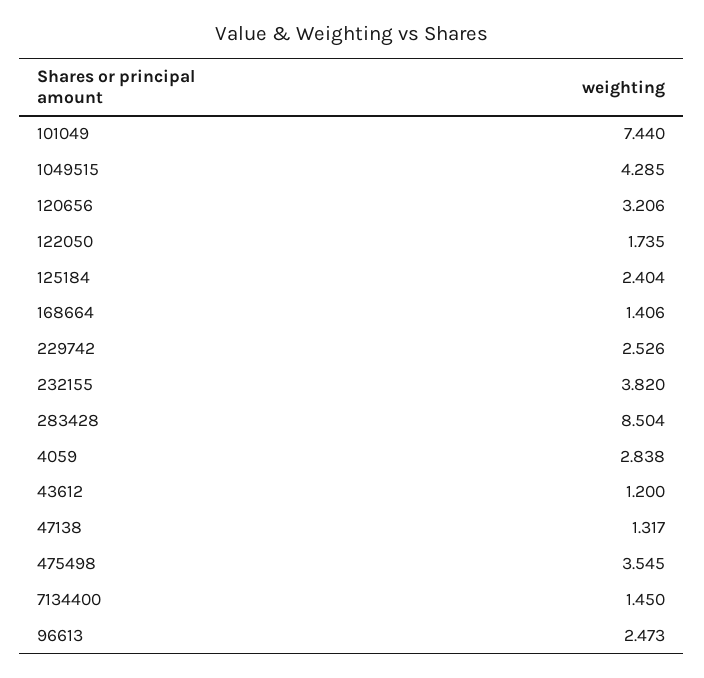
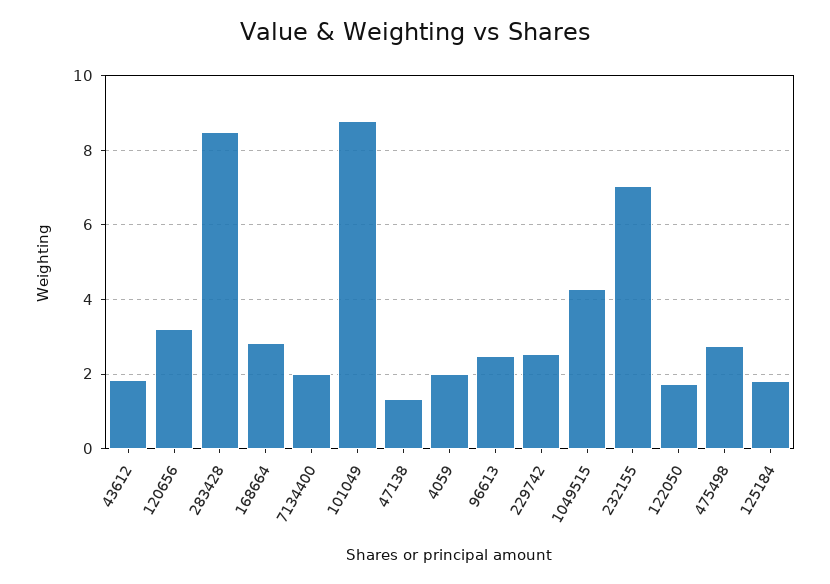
  {
-   "101049": 7.44,
+   "101049": 8.8,
    "1049515": 4.285,
    "120656": 3.206,
    "122050": 1.735,
-   "125184": 2.404,
+   "125184": 1.8,
-   "168664": 1.406,
+   "168664": 2.8,
    "229742": 2.526,
-   "232155": 3.82,
+   "232155": 7,
    "283428": 8.504,
-   "4059": 2.838,
+   "4059": 2,
-   "43612": 1.2,
+   "43612": 1.8,
    "47138": 1.317,
-   "475498": 3.545,
+   "475498": 2.8,
-   "7134400": 1.45,
+   "7134400": 2,
    "96613": 2.473
  }

